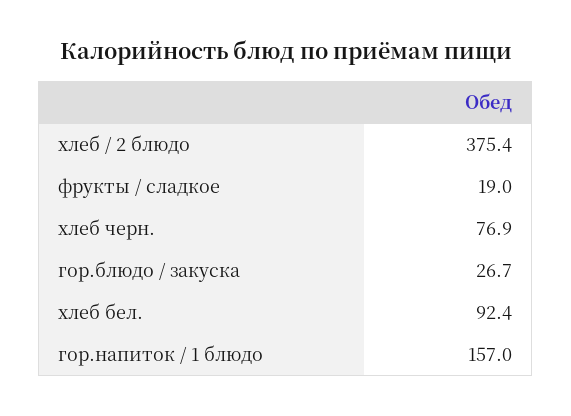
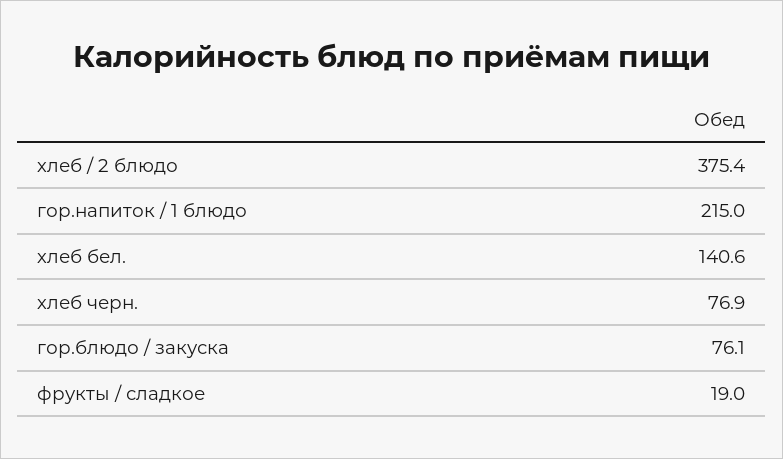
  {
    "хлеб / 2 блюдо": 375.4,
    "фрукты / сладкое": 19,
    "хлеб черн.": 76.9,
-   "гор.блюдо / закуска": 26.7,
+   "гор.блюдо / закуска": 76.1,
-   "хлеб бел.": 92.4,
+   "хлеб бел.": 140.6,
-   "гор.напиток / 1 блюдо": 157
+   "гор.напиток / 1 блюдо": 215
  }

